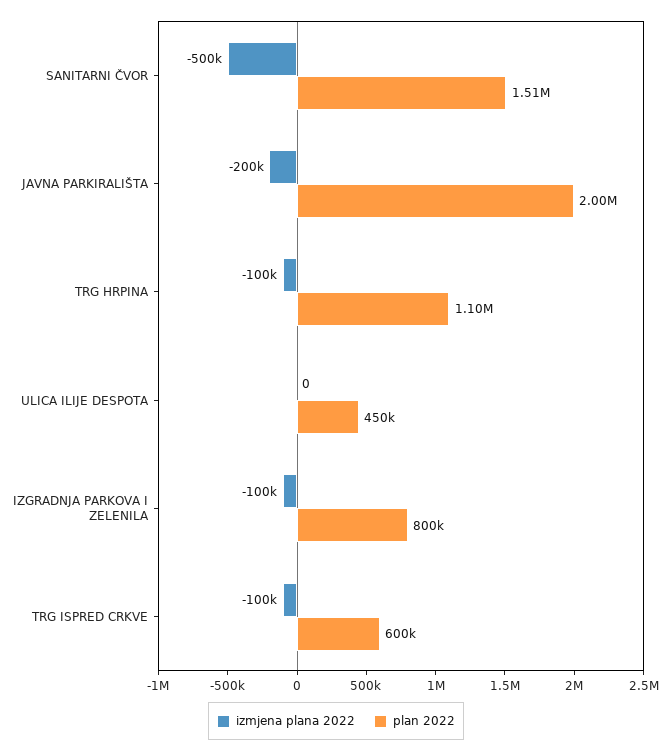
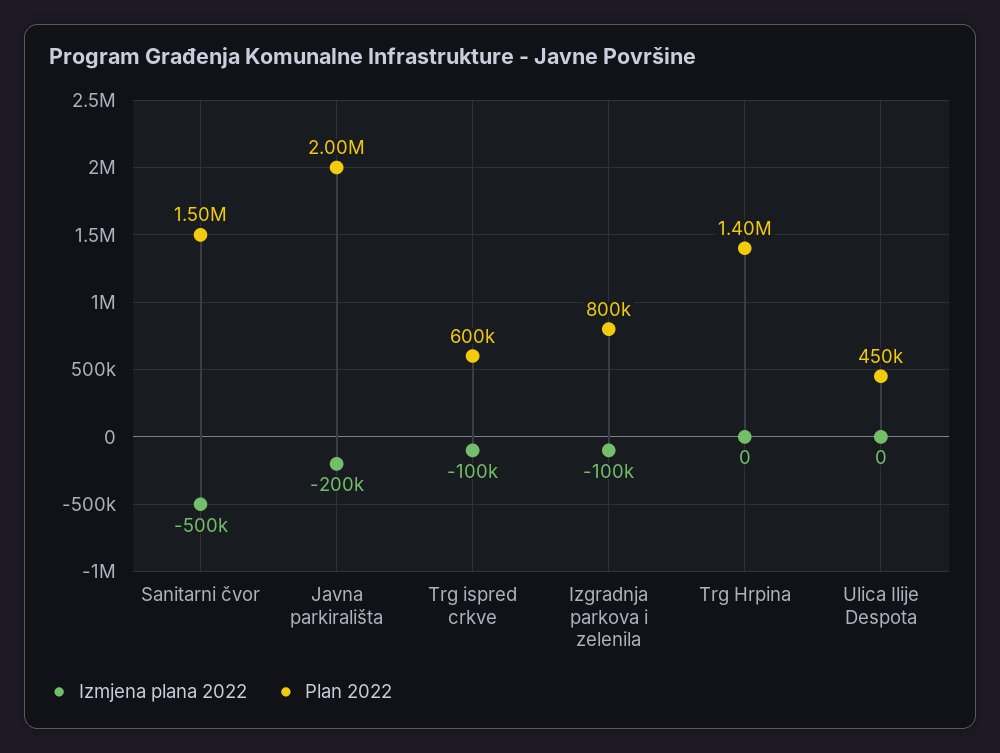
  {
    "izmjena plana 2022": {
      "SANITARNI ČVOR": -500000,
      "JAVNA PARKIRALIŠTA": -200000,
-     "TRG HRPINA": -100000,
+     "TRG HRPINA": 0,
      "ULICA ILIJE DESPOTA": 0,
      "IZGRADNJA PARKOVA I ZELENILA": -100000,
      "TRG ISPRED CRKVE": -100000
    },
    "plan 2022": {
-     "SANITARNI ČVOR": 1510000,
+     "SANITARNI ČVOR": 1500000,
      "JAVNA PARKIRALIŠTA": 2000000,
-     "TRG HRPINA": 1100000,
+     "TRG HRPINA": 1400000,
      "ULICA ILIJE DESPOTA": 450000,
      "IZGRADNJA PARKOVA I ZELENILA": 800000,
      "TRG ISPRED CRKVE": 600000
    }
  }

